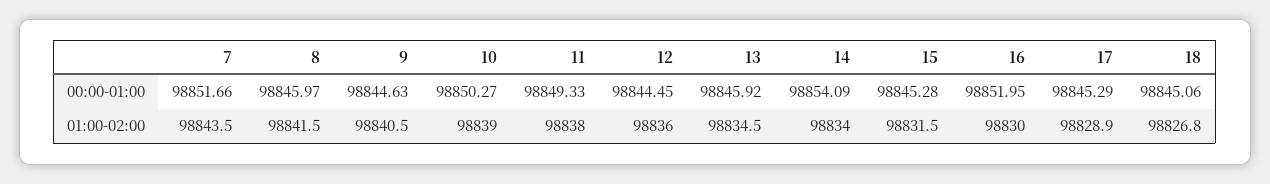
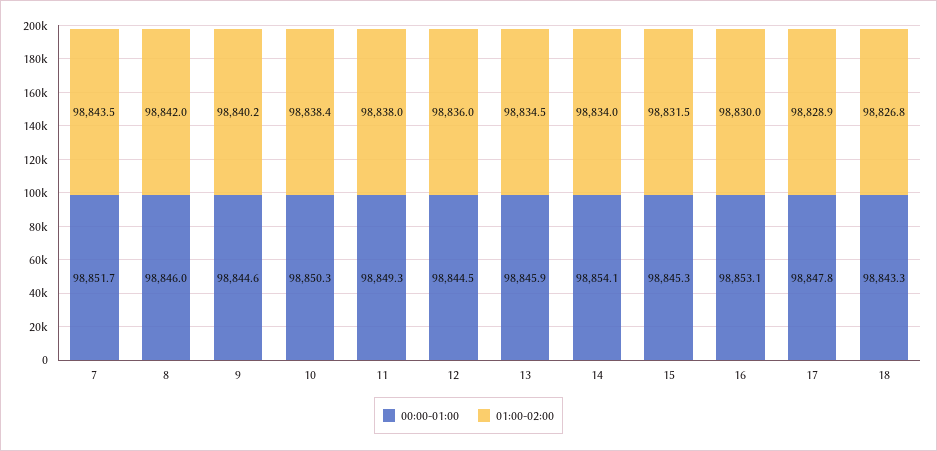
  {
    "00:00-01:00": {
      "7": 98851.66,
      "8": 98845.97,
      "9": 98844.63,
      "10": 98850.27,
      "11": 98849.33,
      "12": 98844.45,
      "13": 98845.92,
      "14": 98854.09,
      "15": 98845.28,
-     "16": 98851.95,
+     "16": 98853.1,
-     "17": 98845.29,
+     "17": 98847.8,
-     "18": 98845.06
+     "18": 98843.3
    },
    "01:00-02:00": {
      "7": 98843.5,
-     "8": 98841.5,
+     "8": 98842,
-     "9": 98840.5,
+     "9": 98840.2,
-     "10": 98839,
+     "10": 98838.4,
      "11": 98838,
      "12": 98836,
      "13": 98834.5,
      "14": 98834,
      "15": 98831.5,
      "16": 98830,
      "17": 98828.9,
      "18": 98826.8
    }
  }

